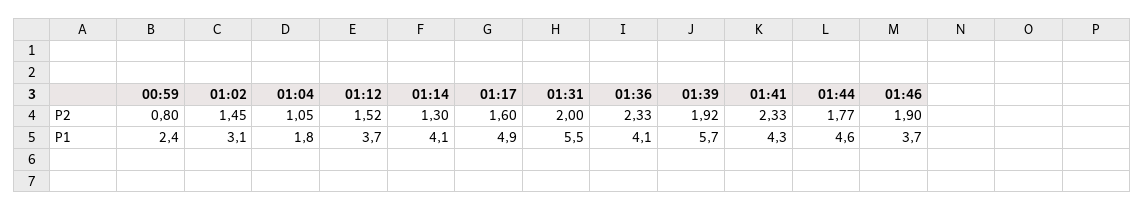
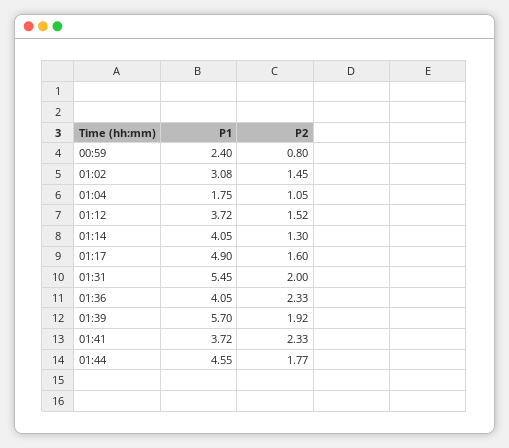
  {
    "00:59": {
      "P2": 0.8,
      "P1": 2.4
    },
    "01:02": {
      "P2": 1.45,
      "P1": 3.08
    },
    "01:04": {
      "P2": 1.05,
      "P1": 1.75
    },
    "01:12": {
      "P2": 1.52,
      "P1": 3.72
    },
    "01:14": {
      "P2": 1.3,
      "P1": 4.05
    },
    "01:17": {
      "P2": 1.6,
      "P1": 4.9
    },
    "01:31": {
      "P2": 2,
      "P1": 5.45
    },
    "01:36": {
      "P2": 2.33,
      "P1": 4.05
    },
    "01:39": {
      "P2": 1.92,
      "P1": 5.7
    },
    "01:41": {
      "P2": 2.33,
-     "P1": 4.3
+     "P1": 3.72
    },
    "01:44": {
      "P2": 1.77,
      "P1": 4.55
-   },
+   }
-   "01:46": {
-     "P2": 1.9,
-     "P1": 3.7
-   }
  }

